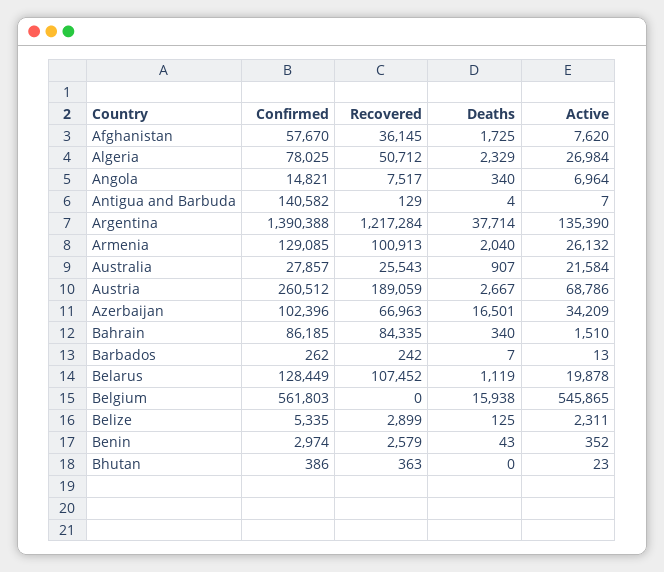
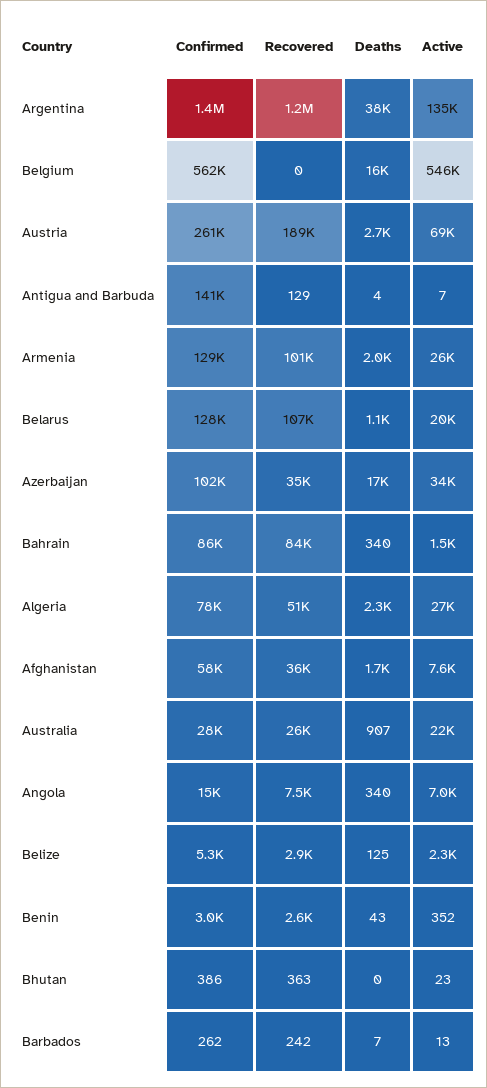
  {
    "Confirmed": {
      "Afghanistan": 57670,
      "Algeria": 78025,
      "Angola": 14821,
      "Antigua and Barbuda": 140582,
      "Argentina": 1390388,
      "Armenia": 129085,
      "Australia": 27857,
      "Austria": 260512,
      "Azerbaijan": 102396,
      "Bahrain": 86185,
      "Barbados": 262,
      "Belarus": 128449,
      "Belgium": 561803,
      "Belize": 5335,
      "Benin": 2974,
      "Bhutan": 386
    },
    "Recovered": {
      "Afghanistan": 36145,
      "Algeria": 50712,
      "Angola": 7517,
      "Antigua and Barbuda": 129,
      "Argentina": 1217284,
      "Armenia": 100913,
      "Australia": 25543,
      "Austria": 189059,
-     "Azerbaijan": 66963,
+     "Azerbaijan": 35000,
      "Bahrain": 84335,
      "Barbados": 242,
      "Belarus": 107452,
      "Belgium": 0,
      "Belize": 2899,
      "Benin": 2579,
      "Bhutan": 363
    },
    "Deaths": {
      "Afghanistan": 1725,
      "Algeria": 2329,
      "Angola": 340,
      "Antigua and Barbuda": 4,
      "Argentina": 37714,
      "Armenia": 2040,
      "Australia": 907,
      "Austria": 2667,
      "Azerbaijan": 16501,
      "Bahrain": 340,
      "Barbados": 7,
      "Belarus": 1119,
      "Belgium": 15938,
      "Belize": 125,
      "Benin": 43,
      "Bhutan": 0
    },
    "Active": {
      "Afghanistan": 7620,
      "Algeria": 26984,
      "Angola": 6964,
      "Antigua and Barbuda": 7,
      "Argentina": 135390,
      "Armenia": 26132,
      "Australia": 21584,
      "Austria": 68786,
      "Azerbaijan": 34209,
      "Bahrain": 1510,
      "Barbados": 13,
      "Belarus": 19878,
      "Belgium": 545865,
      "Belize": 2311,
      "Benin": 352,
      "Bhutan": 23
    }
  }

